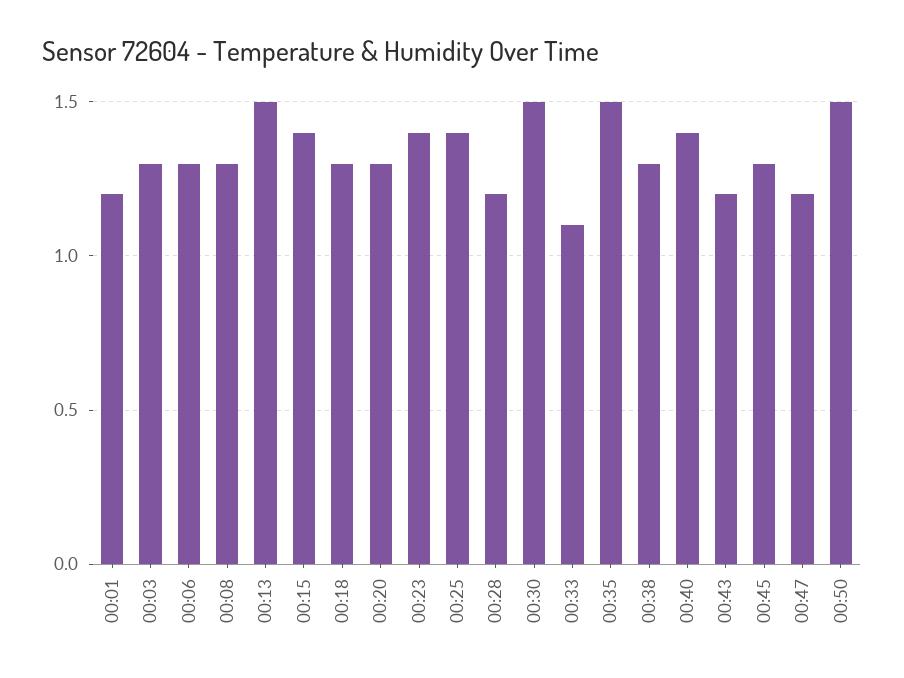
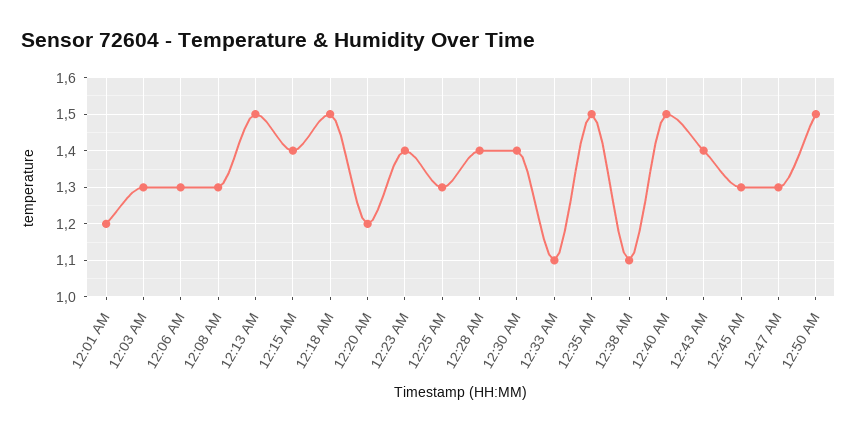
  {
    "00:01": 1.2,
    "00:03": 1.3,
    "00:06": 1.3,
    "00:08": 1.3,
    "00:13": 1.5,
    "00:15": 1.4,
-   "00:18": 1.3,
+   "00:18": 1.5,
-   "00:20": 1.3,
+   "00:20": 1.2,
    "00:23": 1.4,
-   "00:25": 1.4,
+   "00:25": 1.3,
-   "00:28": 1.2,
+   "00:28": 1.4,
-   "00:30": 1.5,
+   "00:30": 1.4,
    "00:33": 1.1,
    "00:35": 1.5,
-   "00:38": 1.3,
+   "00:38": 1.1,
-   "00:40": 1.4,
+   "00:40": 1.5,
-   "00:43": 1.2,
+   "00:43": 1.4,
    "00:45": 1.3,
-   "00:47": 1.2,
+   "00:47": 1.3,
    "00:50": 1.5
  }

